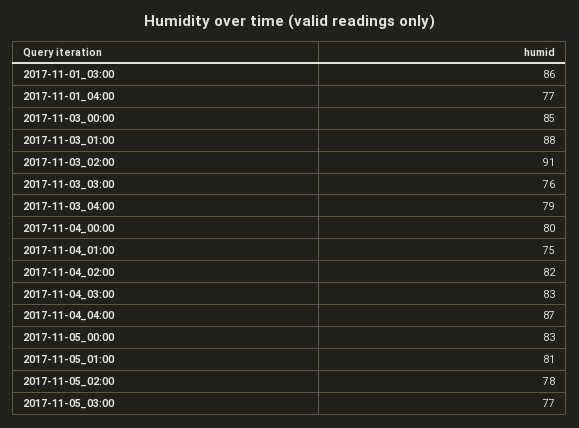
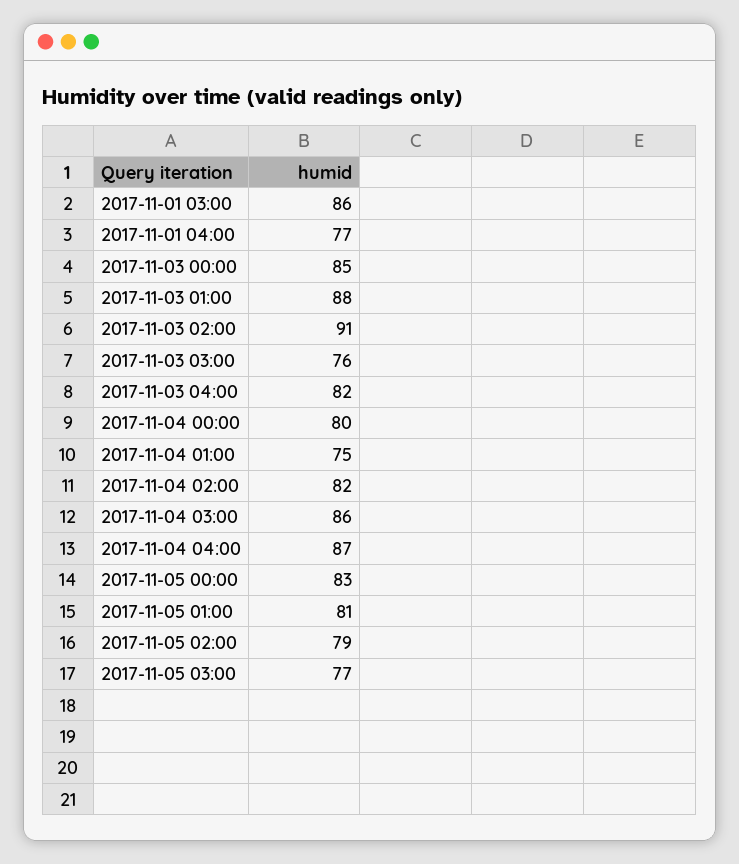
  {
    "2017-11-01_03:00": 86,
    "2017-11-01_04:00": 77,
    "2017-11-03_00:00": 85,
    "2017-11-03_01:00": 88,
    "2017-11-03_02:00": 91,
    "2017-11-03_03:00": 76,
-   "2017-11-03_04:00": 79,
+   "2017-11-03_04:00": 82,
    "2017-11-04_00:00": 80,
    "2017-11-04_01:00": 75,
    "2017-11-04_02:00": 82,
-   "2017-11-04_03:00": 83,
+   "2017-11-04_03:00": 86,
    "2017-11-04_04:00": 87,
    "2017-11-05_00:00": 83,
    "2017-11-05_01:00": 81,
-   "2017-11-05_02:00": 78,
+   "2017-11-05_02:00": 79,
    "2017-11-05_03:00": 77
  }

